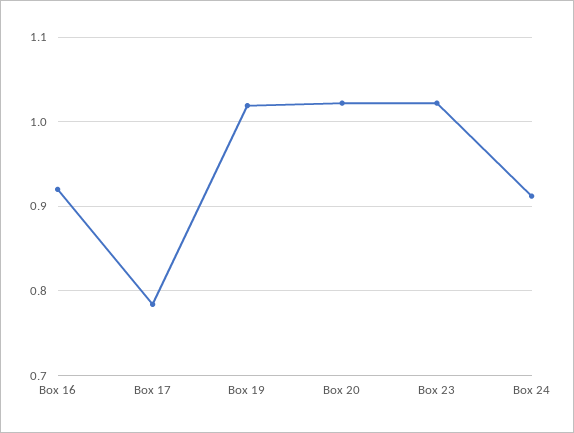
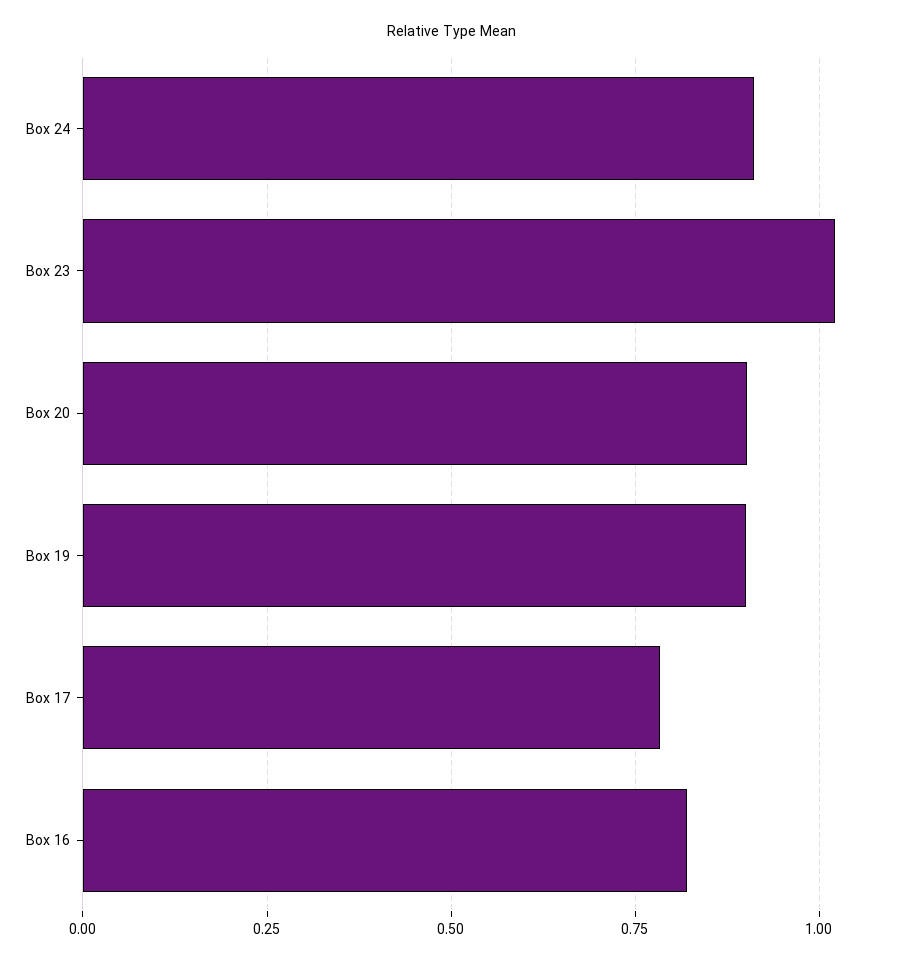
  {
-   "Box 16": 0.92,
+   "Box 16": 0.825,
    "Box 17": 0.78,
-   "Box 19": 1.02,
+   "Box 19": 0.9,
-   "Box 20": 1.02,
+   "Box 20": 0.9,
    "Box 23": 1.02,
    "Box 24": 0.91
  }

